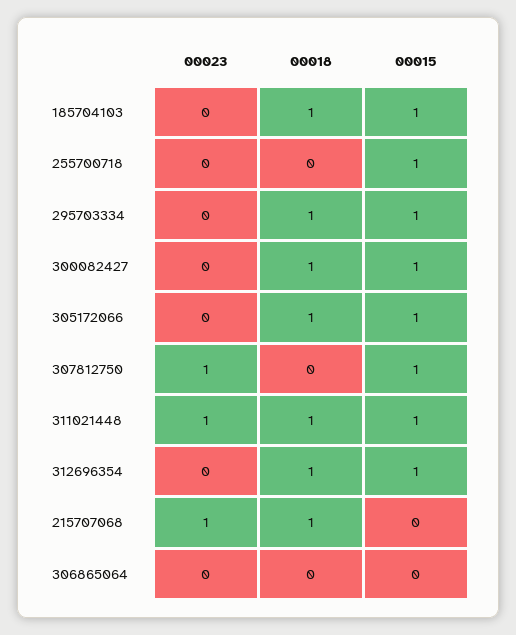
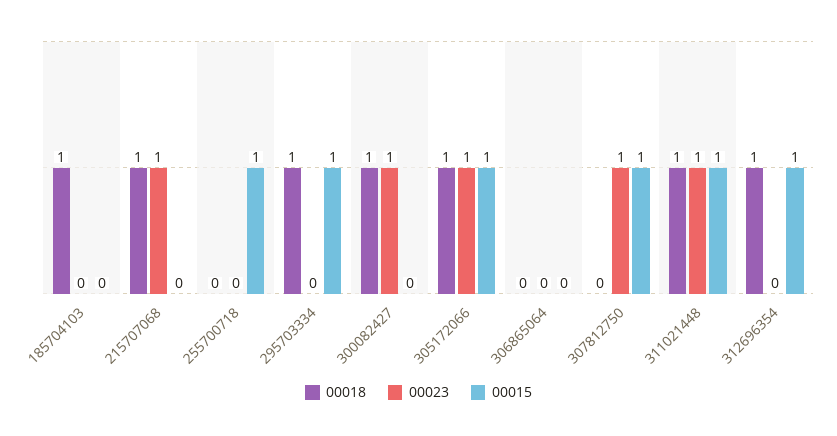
  {
    "00023": {
      "185704103": 0,
      "255700718": 0,
      "295703334": 0,
-     "300082427": 0,
+     "300082427": 1,
-     "305172066": 0,
+     "305172066": 1,
      "307812750": 1,
      "311021448": 1,
      "312696354": 0,
      "215707068": 1,
      "306865064": 0
    },
    "00018": {
      "185704103": 1,
      "255700718": 0,
      "295703334": 1,
      "300082427": 1,
      "305172066": 1,
      "307812750": 0,
      "311021448": 1,
      "312696354": 1,
      "215707068": 1,
      "306865064": 0
    },
    "00015": {
-     "185704103": 1,
+     "185704103": 0,
      "255700718": 1,
      "295703334": 1,
-     "300082427": 1,
+     "300082427": 0,
      "305172066": 1,
      "307812750": 1,
      "311021448": 1,
      "312696354": 1,
      "215707068": 0,
      "306865064": 0
    }
  }

